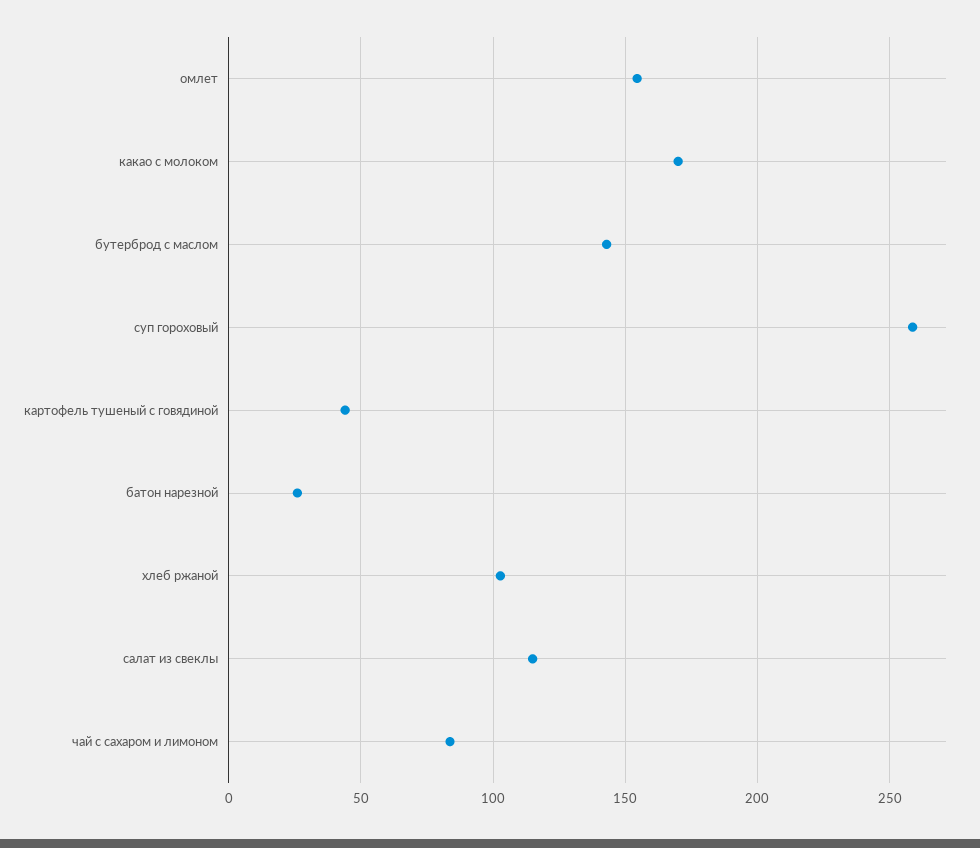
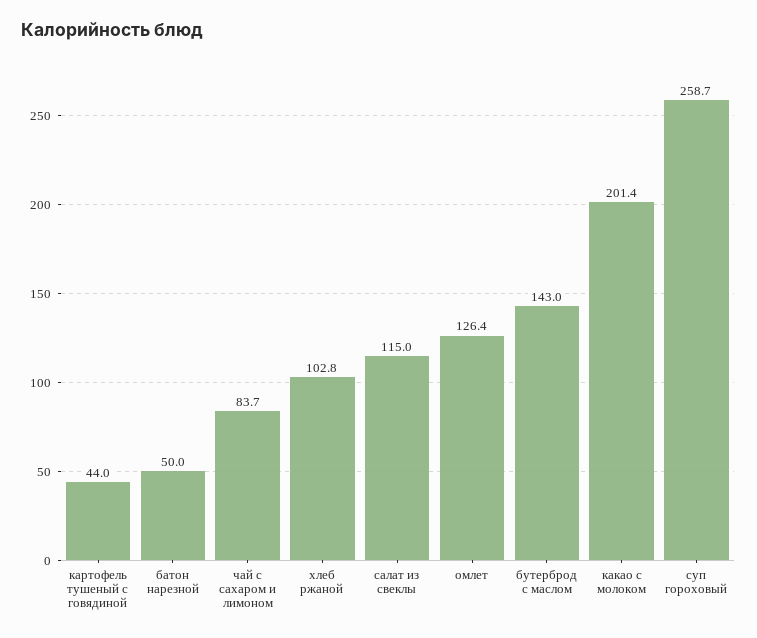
  {
-   "омлет": 155,
+   "омлет": 126.4,
-   "какао с молоком": 170,
+   "какао с молоком": 201.4,
    "бутерброд с маслом": 143,
    "суп гороховый": 258.7,
    "картофель тушеный с говядиной": 44,
-   "батон нарезной": 25,
+   "батон нарезной": 50,
    "хлеб ржаной": 102.8,
    "салат из свеклы": 115,
    "чай с сахаром и лимоном": 83.7
  }

